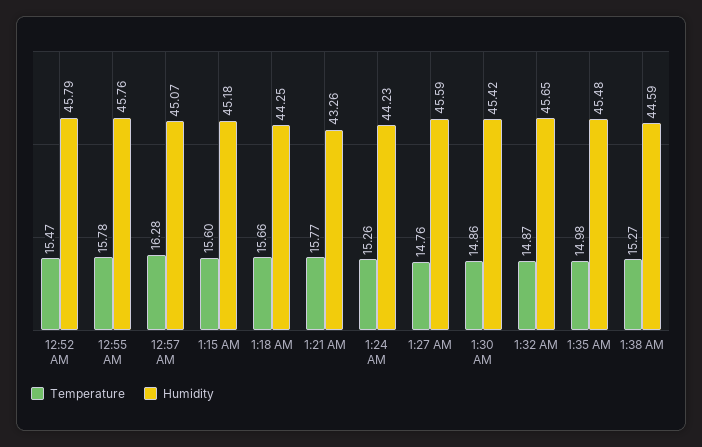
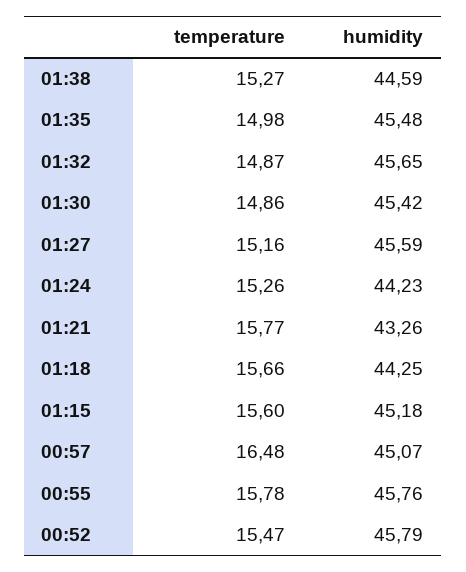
  {
    "Temperature": {
      "12:52 AM": 15.47,
      "12:55 AM": 15.78,
-     "12:57 AM": 16.28,
+     "12:57 AM": 16.48,
      "1:15 AM": 15.6,
      "1:18 AM": 15.66,
      "1:21 AM": 15.77,
      "1:24 AM": 15.26,
-     "1:27 AM": 14.76,
+     "1:27 AM": 15.16,
      "1:30 AM": 14.86,
      "1:32 AM": 14.87,
      "1:35 AM": 14.98,
      "1:38 AM": 15.27
    },
    "Humidity": {
      "12:52 AM": 45.79,
      "12:55 AM": 45.76,
      "12:57 AM": 45.07,
      "1:15 AM": 45.18,
      "1:18 AM": 44.25,
      "1:21 AM": 43.26,
      "1:24 AM": 44.23,
      "1:27 AM": 45.59,
      "1:30 AM": 45.42,
      "1:32 AM": 45.65,
      "1:35 AM": 45.48,
      "1:38 AM": 44.59
    }
  }

